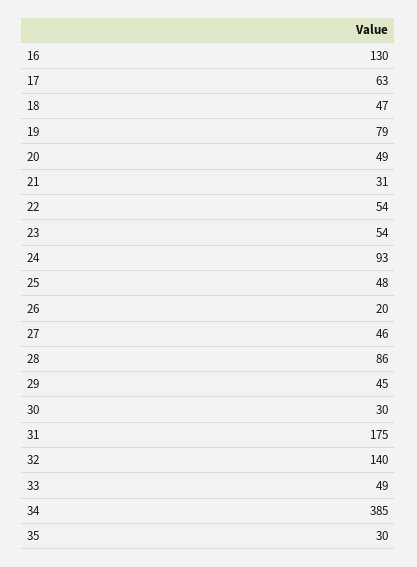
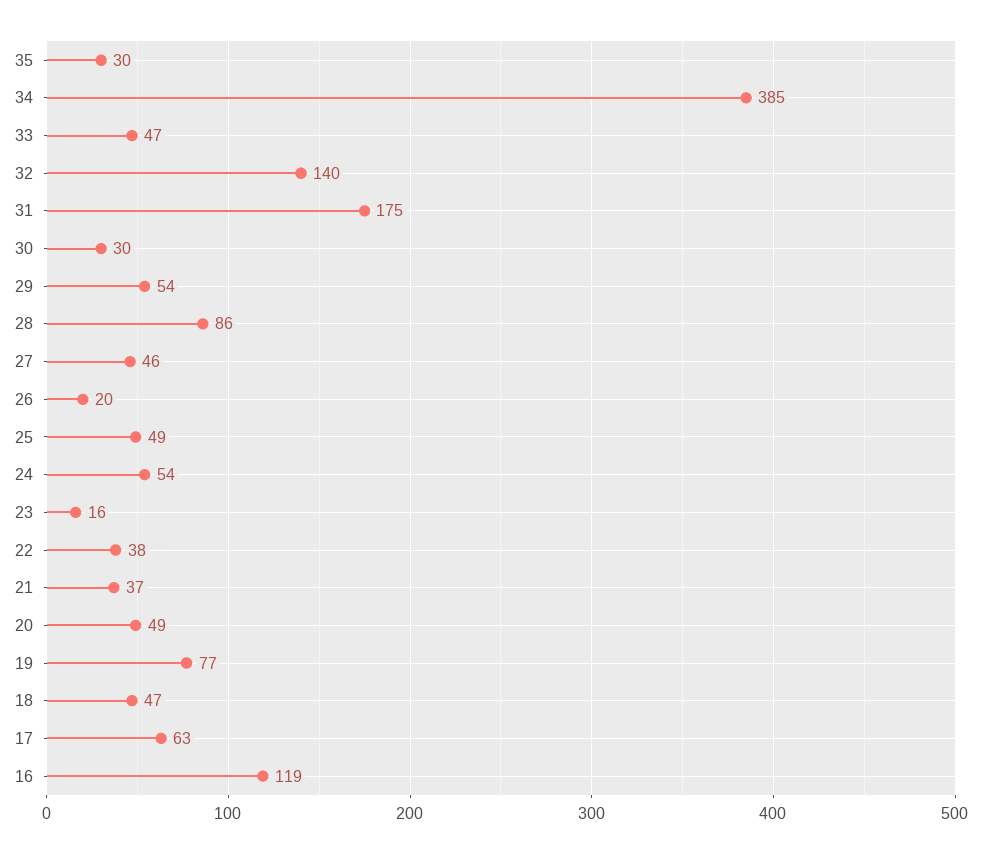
  {
-   "16": 130,
+   "16": 119,
    "17": 63,
    "18": 47,
-   "19": 79,
+   "19": 77,
    "20": 49,
-   "21": 31,
+   "21": 37,
-   "22": 54,
+   "22": 38,
-   "23": 54,
+   "23": 16,
-   "24": 93,
+   "24": 54,
-   "25": 48,
+   "25": 49,
    "26": 20,
    "27": 46,
    "28": 86,
-   "29": 45,
+   "29": 54,
    "30": 30,
    "31": 175,
    "32": 140,
-   "33": 49,
+   "33": 47,
    "34": 385,
    "35": 30
  }

